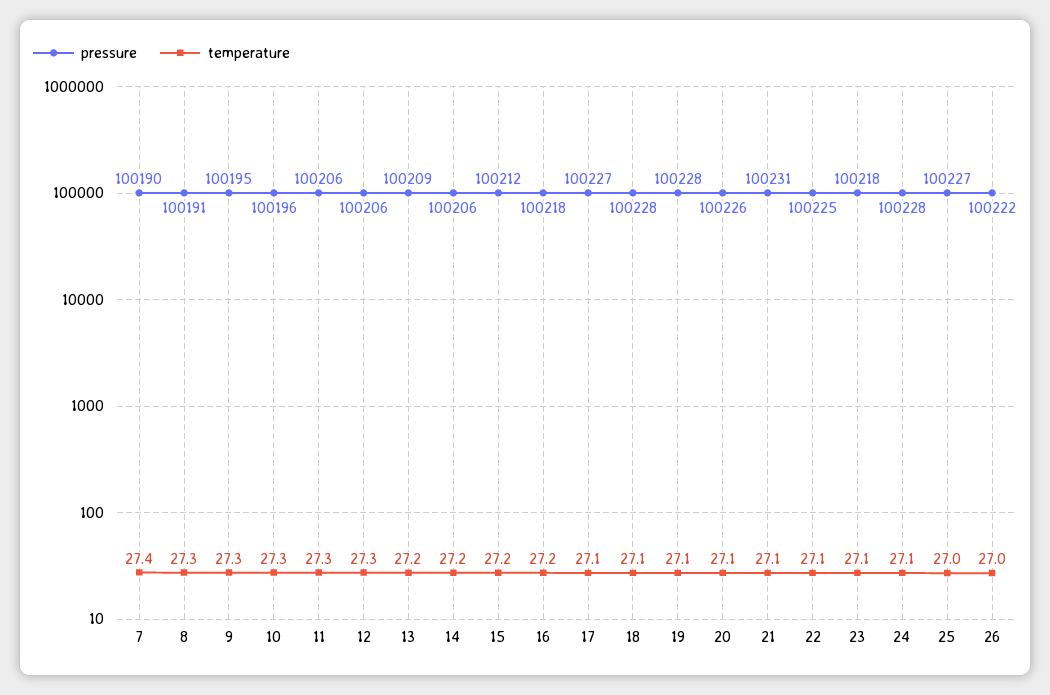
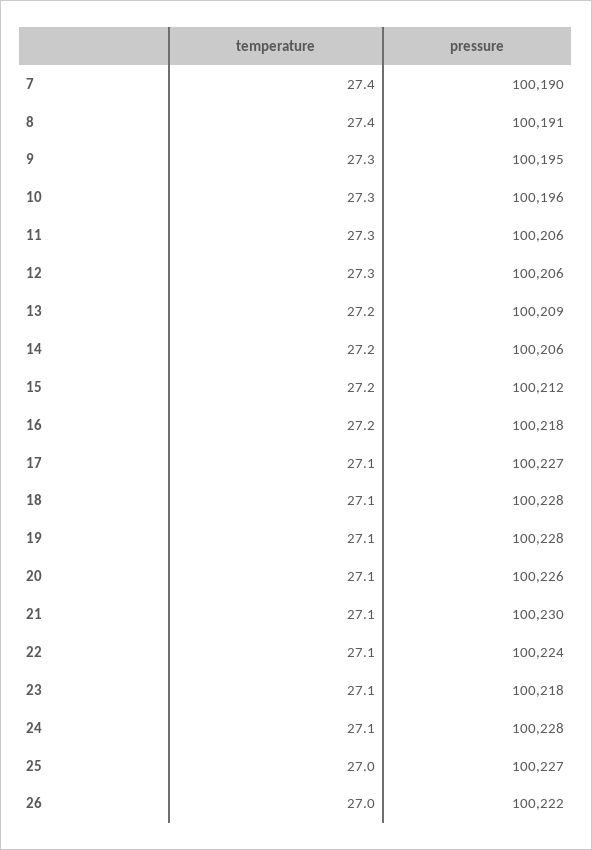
  {
    "pressure": {
      "7": 100190,
      "8": 100191,
      "9": 100195,
      "10": 100196,
      "11": 100206,
      "12": 100206,
      "13": 100209,
      "14": 100206,
      "15": 100212,
      "16": 100218,
      "17": 100227,
      "18": 100228,
      "19": 100228,
      "20": 100226,
-     "21": 100231,
+     "21": 100230,
-     "22": 100225,
+     "22": 100224,
      "23": 100218,
      "24": 100228,
      "25": 100227,
      "26": 100222
    },
    "temperature": {
      "7": 27.4,
-     "8": 27.3,
+     "8": 27.4,
      "9": 27.3,
      "10": 27.3,
      "11": 27.3,
      "12": 27.3,
      "13": 27.2,
      "14": 27.2,
      "15": 27.2,
      "16": 27.2,
      "17": 27.1,
      "18": 27.1,
      "19": 27.1,
      "20": 27.1,
      "21": 27.1,
      "22": 27.1,
      "23": 27.1,
      "24": 27.1,
      "25": 27,
      "26": 27
    }
  }

